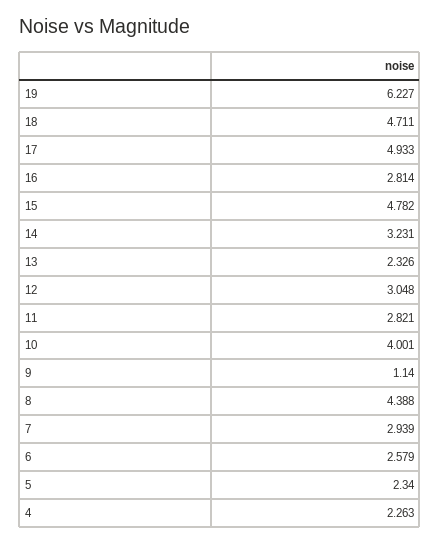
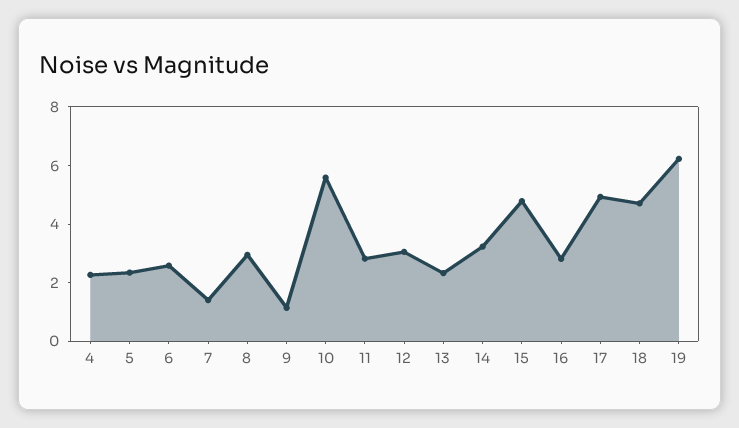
  {
    "19": 6.227,
    "18": 4.711,
    "17": 4.933,
    "16": 2.814,
    "15": 4.782,
    "14": 3.231,
    "13": 2.326,
    "12": 3.048,
    "11": 2.821,
-   "10": 4.001,
+   "10": 5.5,
    "9": 1.14,
-   "8": 4.388,
+   "8": 3,
-   "7": 2.939,
+   "7": 1.5,
    "6": 2.579,
    "5": 2.34,
    "4": 2.263
  }

